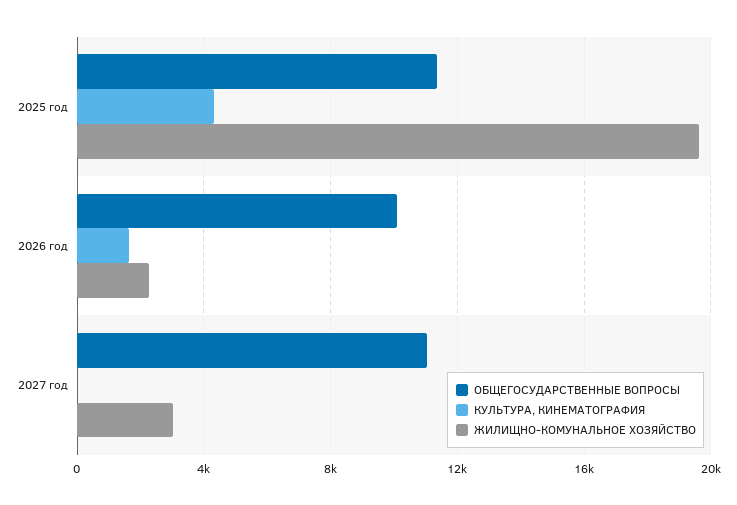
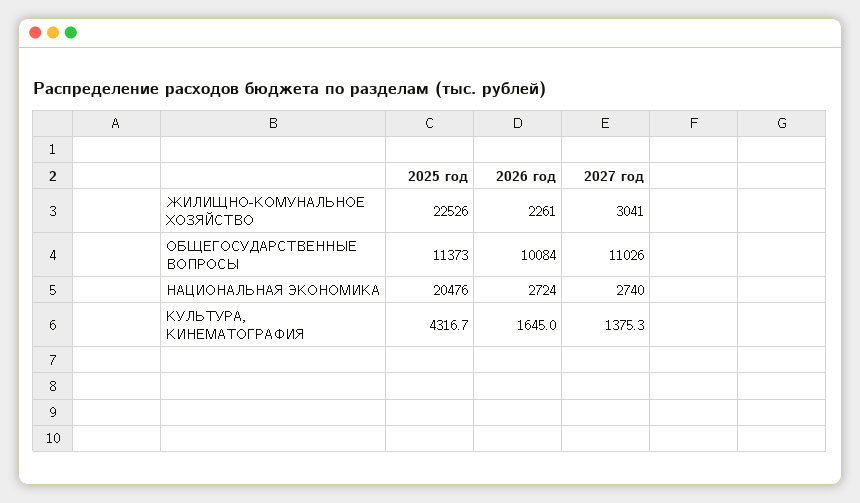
  {
    "ОБЩЕГОСУДАРСТВЕННЫЕ ВОПРОСЫ": {
      "2025 год": 11373,
      "2026 год": 10084,
      "2027 год": 11026
    },
    "КУЛЬТУРА, КИНЕМАТОГРАФИЯ": {
      "2025 год": 4316.7,
      "2026 год": 1645,
-     "2027 год": 0
+     "2027 год": 1375.3
    },
    "ЖИЛИЩНО-КОМУНАЛЬНОЕ ХОЗЯЙСТВО": {
-     "2025 год": 19500,
+     "2025 год": 22526,
      "2026 год": 2261,
      "2027 год": 3041
-   }
+   },
+   "НАЦИОНАЛЬНАЯ ЭКОНОМИКА": {
+     "2025 год": 20476,
+     "2026 год": 2724,
+     "2027 год": 2740
+   }
  }

